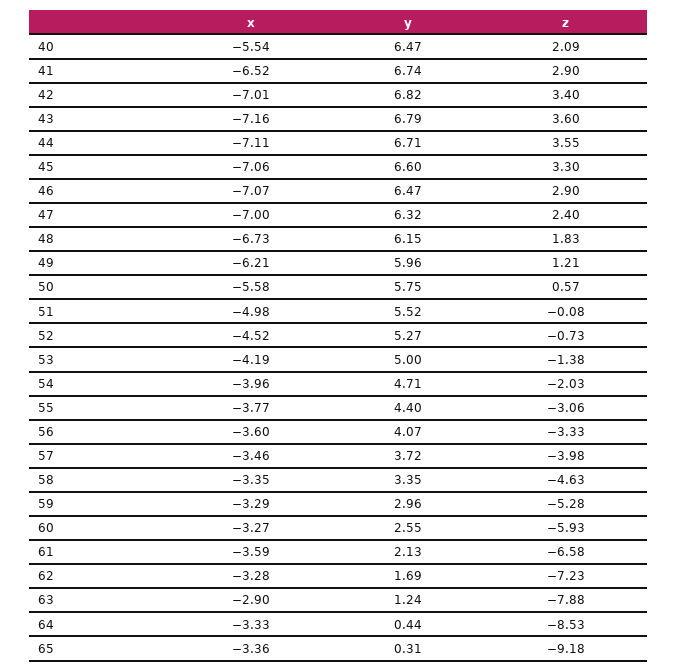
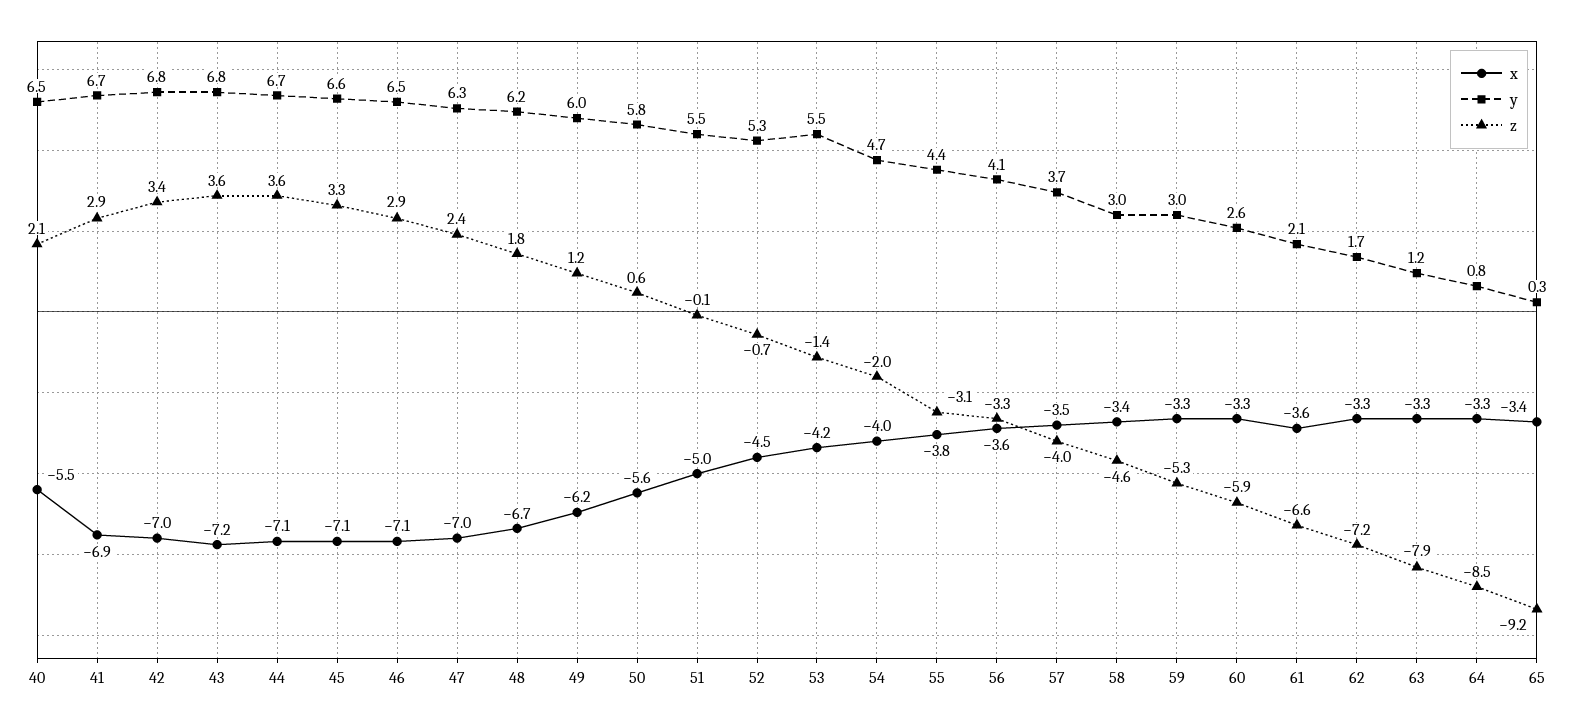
  {
    "x": {
      "40": -5.54,
-     "41": -6.52,
+     "41": -6.9,
      "42": -7.01,
      "43": -7.16,
      "44": -7.11,
      "45": -7.06,
      "46": -7.07,
      "47": -7,
      "48": -6.73,
      "49": -6.21,
      "50": -5.58,
      "51": -4.98,
      "52": -4.52,
      "53": -4.19,
      "54": -3.96,
      "55": -3.77,
      "56": -3.6,
      "57": -3.46,
      "58": -3.35,
      "59": -3.29,
      "60": -3.27,
      "61": -3.59,
      "62": -3.28,
-     "63": -2.9,
+     "63": -3.3,
      "64": -3.33,
      "65": -3.36
    },
    "y": {
      "40": 6.47,
      "41": 6.74,
      "42": 6.82,
      "43": 6.79,
      "44": 6.71,
      "45": 6.6,
      "46": 6.47,
      "47": 6.32,
      "48": 6.15,
      "49": 5.96,
      "50": 5.75,
      "51": 5.52,
      "52": 5.27,
-     "53": 5,
+     "53": 5.5,
      "54": 4.71,
      "55": 4.4,
      "56": 4.07,
      "57": 3.72,
-     "58": 3.35,
+     "58": 3,
      "59": 2.96,
      "60": 2.55,
      "61": 2.13,
      "62": 1.69,
      "63": 1.24,
-     "64": 0.44,
+     "64": 0.8,
      "65": 0.31
    },
    "z": {
      "40": 2.09,
      "41": 2.9,
      "42": 3.4,
      "43": 3.6,
      "44": 3.55,
      "45": 3.3,
      "46": 2.9,
      "47": 2.4,
      "48": 1.83,
      "49": 1.21,
      "50": 0.57,
      "51": -0.08,
      "52": -0.73,
      "53": -1.38,
      "54": -2.03,
      "55": -3.06,
      "56": -3.33,
      "57": -3.98,
      "58": -4.63,
      "59": -5.28,
      "60": -5.93,
      "61": -6.58,
      "62": -7.23,
      "63": -7.88,
      "64": -8.53,
      "65": -9.18
    }
  }

